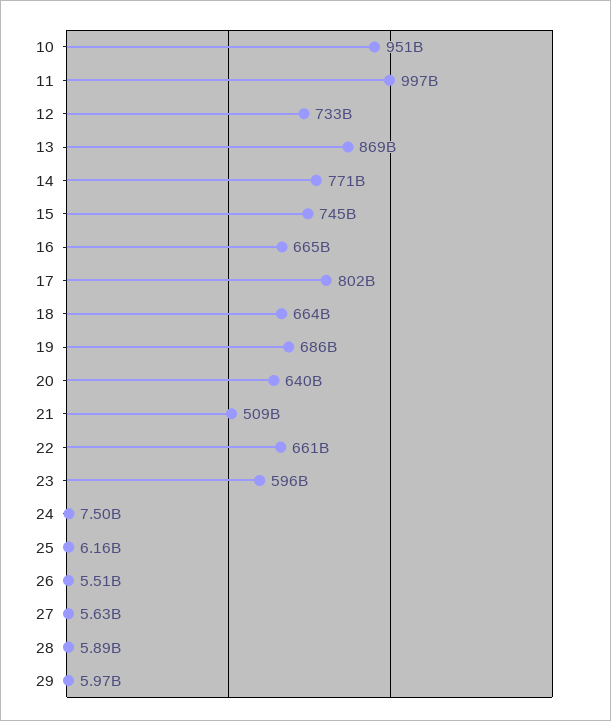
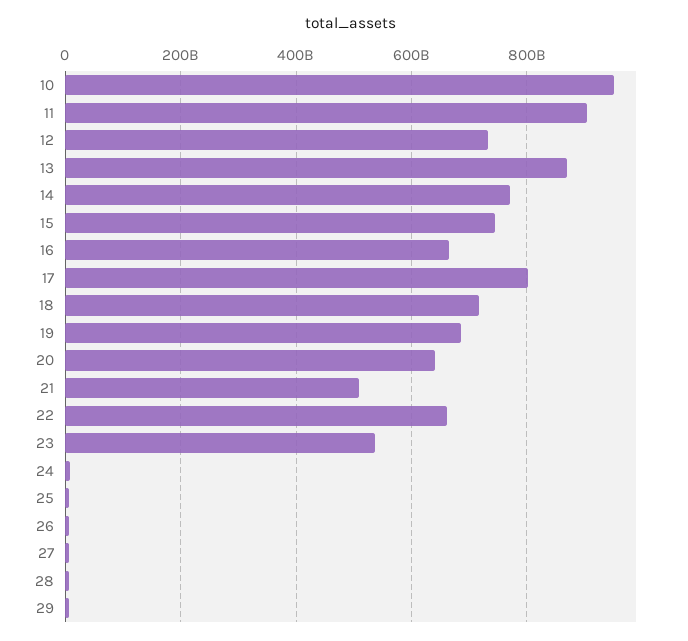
  {
    "10": 951000000000,
-   "11": 997000000000,
+   "11": 900000000000,
    "12": 733000000000,
    "13": 869000000000,
    "14": 771000000000,
    "15": 745000000000,
    "16": 665000000000,
    "17": 802000000000,
-   "18": 664000000000,
+   "18": 720000000000,
    "19": 686000000000,
    "20": 640000000000,
    "21": 509000000000,
    "22": 661000000000,
-   "23": 596000000000,
+   "23": 540000000000,
    "24": 7500000000,
    "25": 6160000000,
    "26": 5510000000,
    "27": 5630000000,
    "28": 5890000000,
    "29": 5970000000
  }

